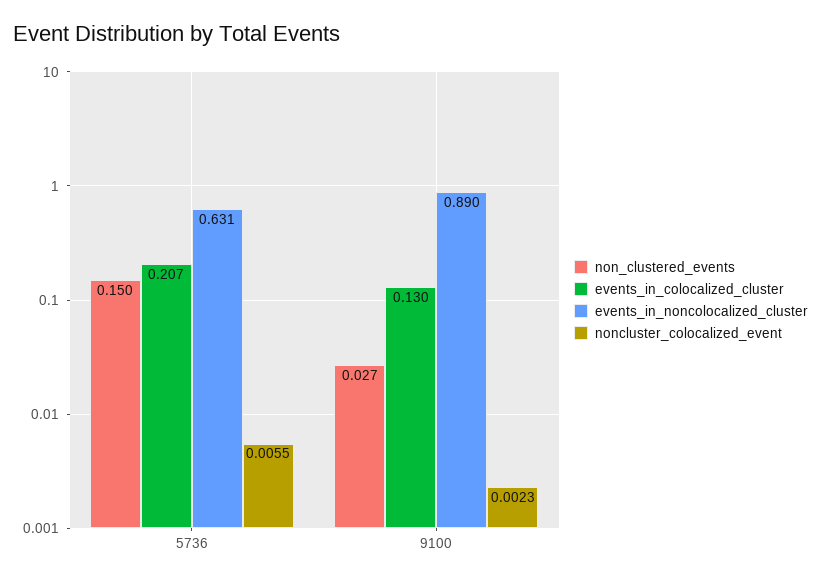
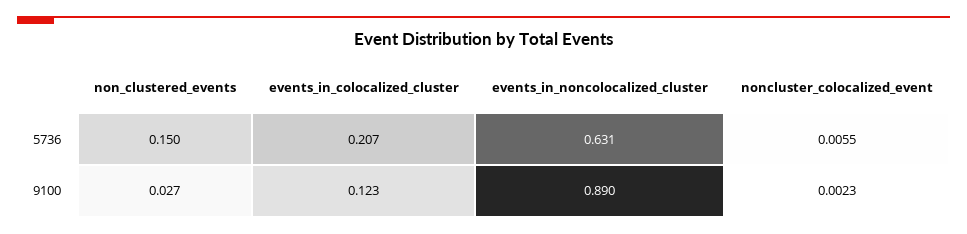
  {
    "non_clustered_events": {
      "5736": 0.15,
      "9100": 0.027
    },
    "events_in_colocalized_cluster": {
      "5736": 0.207,
-     "9100": 0.13
+     "9100": 0.123
    },
    "events_in_noncolocalized_cluster": {
      "5736": 0.631,
      "9100": 0.89
    },
    "noncluster_colocalized_event": {
      "5736": 0.0055,
      "9100": 0.0023
    }
  }

